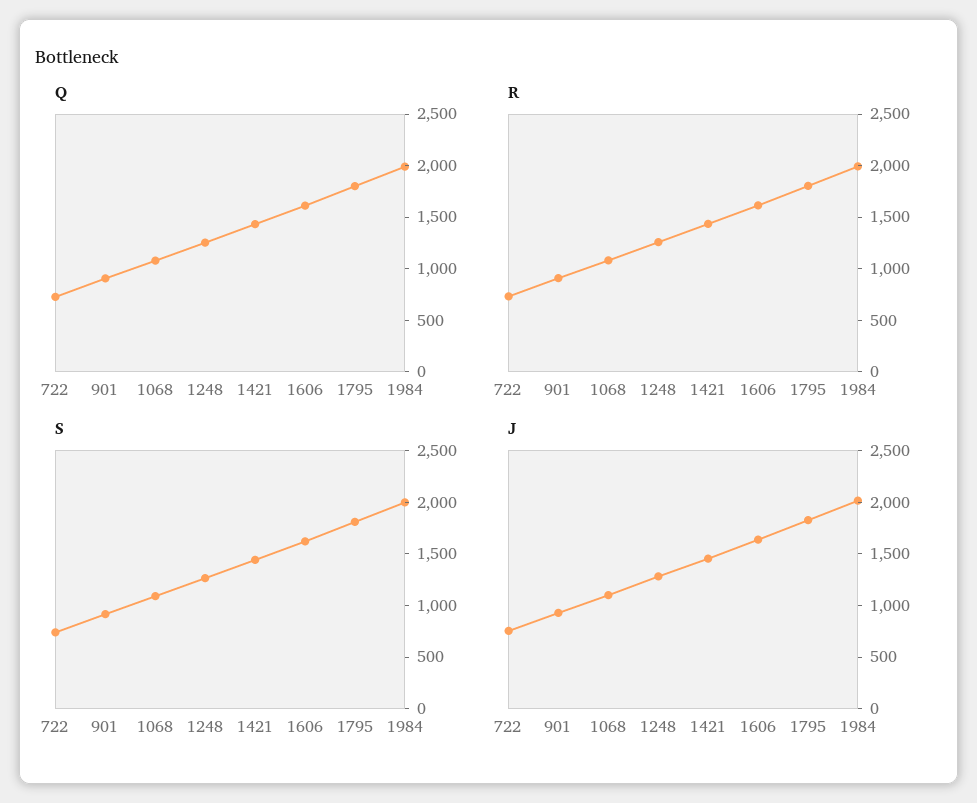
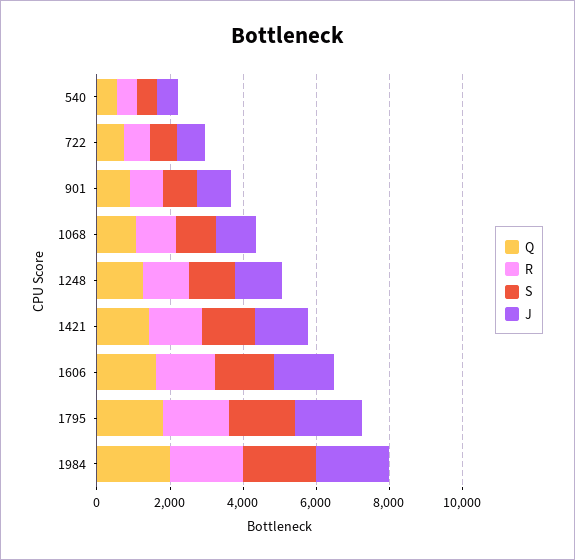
  {
    "Q": {
      "722": 700,
      "901": 900,
      "1068": 1100,
      "1248": 1300,
      "1421": 1400,
      "1606": 1600,
      "1795": 1800,
-     "1984": 2000
+     "1984": 2000,
+     "540": 500
    },
    "R": {
      "722": 700,
      "901": 900,
      "1068": 1100,
      "1248": 1300,
      "1421": 1400,
      "1606": 1600,
      "1795": 1800,
-     "1984": 2000
+     "1984": 2000,
+     "540": 500
    },
    "S": {
      "722": 700,
      "901": 900,
      "1068": 1100,
      "1248": 1300,
      "1421": 1400,
      "1606": 1600,
      "1795": 1800,
-     "1984": 2000
+     "1984": 2000,
+     "540": 500
    },
    "J": {
      "722": 800,
      "901": 900,
      "1068": 1100,
      "1248": 1300,
      "1421": 1500,
      "1606": 1600,
      "1795": 1800,
-     "1984": 2000
+     "1984": 2000,
+     "540": 500
    }
  }

